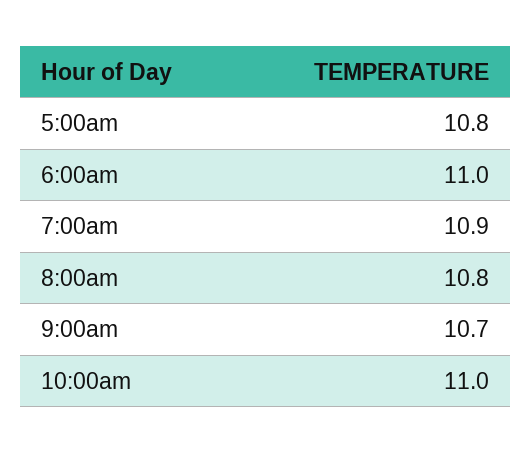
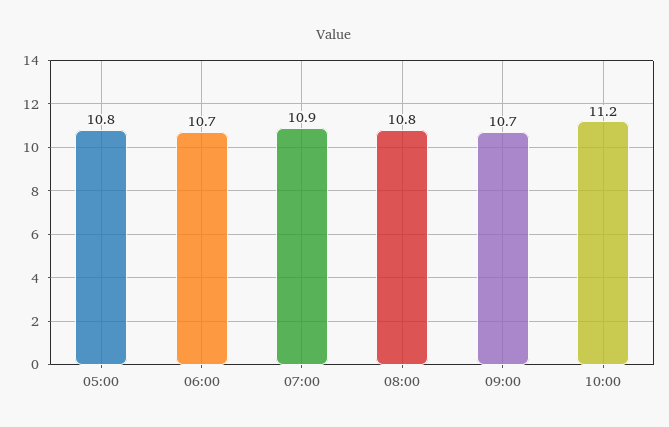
  {
    "5:00am": 10.8,
-   "6:00am": 11,
+   "6:00am": 10.7,
    "7:00am": 10.9,
    "8:00am": 10.8,
    "9:00am": 10.7,
-   "10:00am": 11
+   "10:00am": 11.2
  }

